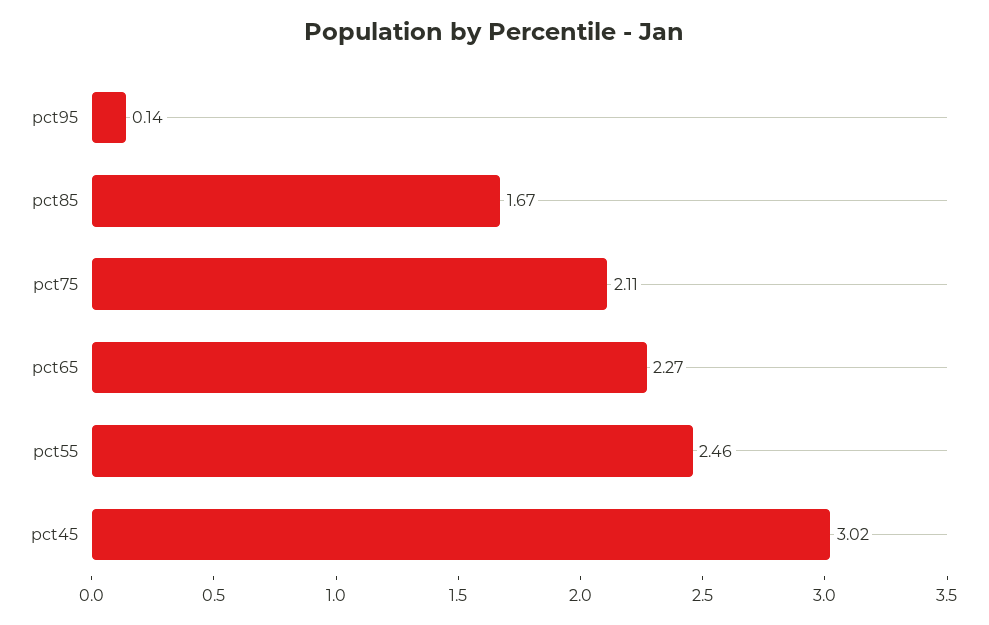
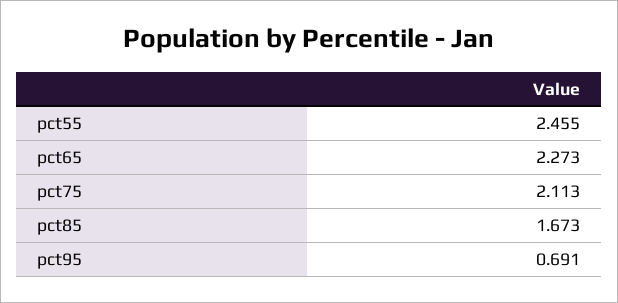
  {
-   "pct95": 0.14,
+   "pct95": 0.691,
    "pct85": 1.673,
    "pct75": 2.113,
    "pct65": 2.273,
-   "pct55": 2.455,
+   "pct55": 2.455
-   "pct45": 3.02
  }

